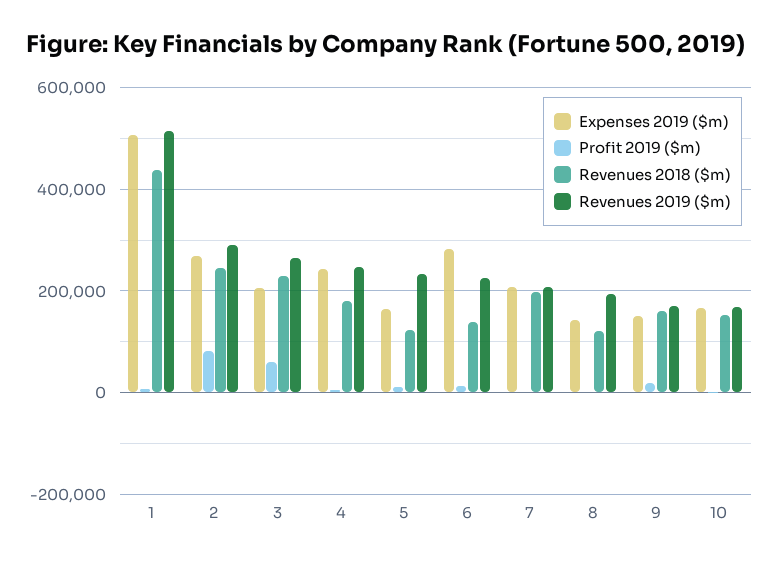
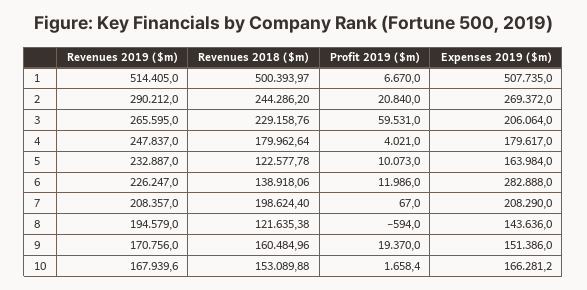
  {
    "Expenses 2019 ($m)": {
      "1": 507735,
      "2": 269372,
      "3": 206064,
-     "4": 240000,
+     "4": 179617,
      "5": 163984,
      "6": 282888,
      "7": 208290,
      "8": 143636,
      "9": 151386,
      "10": 166281.2
    },
    "Profit 2019 ($m)": {
      "1": 6670,
-     "2": 80000,
+     "2": 20840,
      "3": 59531,
      "4": 4021,
      "5": 10073,
      "6": 11986,
      "7": 67,
      "8": -594,
      "9": 19370,
      "10": 1658.4
    },
    "Revenues 2018 ($m)": {
-     "1": 440000,
+     "1": 500393.97,
      "2": 244286.2,
      "3": 229158.76,
      "4": 179962.64,
      "5": 122577.78,
      "6": 138918.06,
      "7": 198624.4,
      "8": 121635.38,
      "9": 160484.96,
      "10": 153089.88
    },
    "Revenues 2019 ($m)": {
      "1": 514405,
      "2": 290212,
      "3": 265595,
      "4": 247837,
      "5": 232887,
      "6": 226247,
      "7": 208357,
      "8": 194579,
      "9": 170756,
      "10": 167939.6
    }
  }

